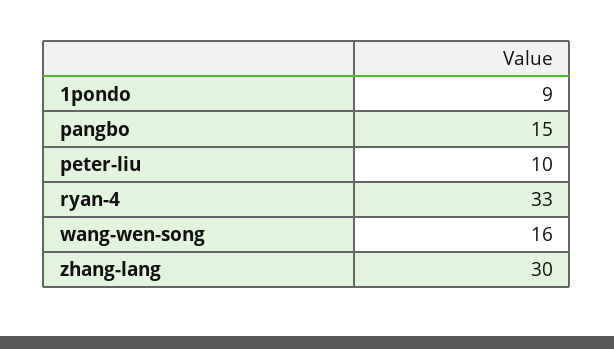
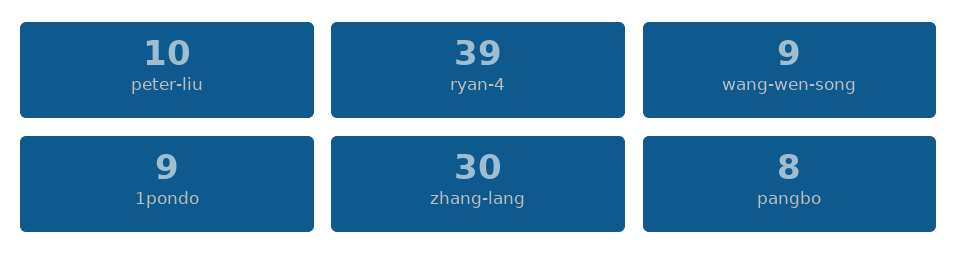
  {
    "1pondo": 9,
-   "pangbo": 15,
+   "pangbo": 8,
    "peter-liu": 10,
-   "ryan-4": 33,
+   "ryan-4": 39,
-   "wang-wen-song": 16,
+   "wang-wen-song": 9,
    "zhang-lang": 30
  }

